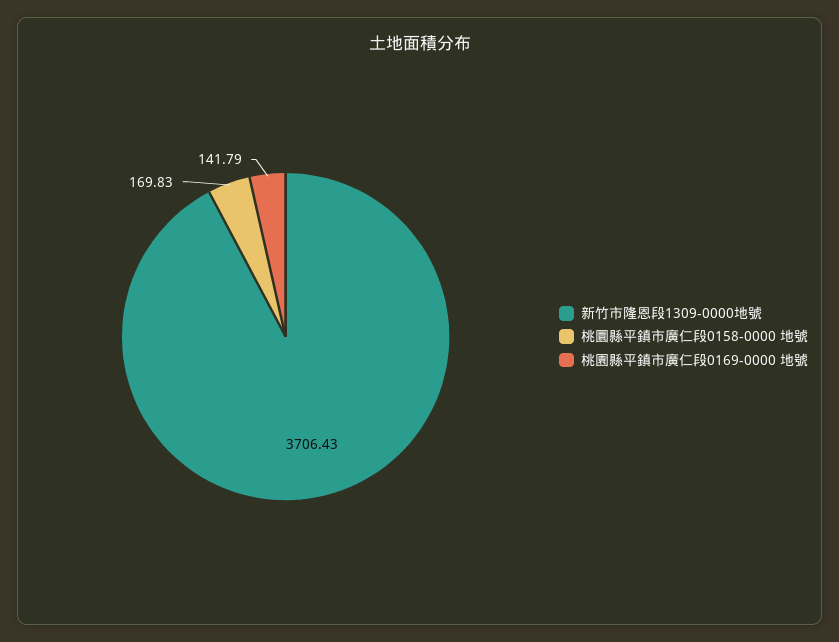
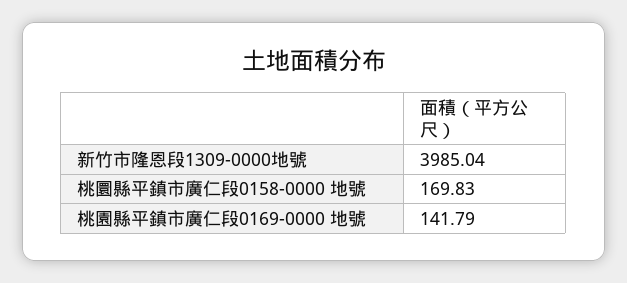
  {
-   "新竹市隆恩段1309-0000地號": 3706.43,
+   "新竹市隆恩段1309-0000地號": 3985.04,
    "桃圜縣平鎮市廣仁段0158-0000 地號": 169.83,
    "桃園縣平鎮市廣仁段0169-0000 地號": 141.79
  }

